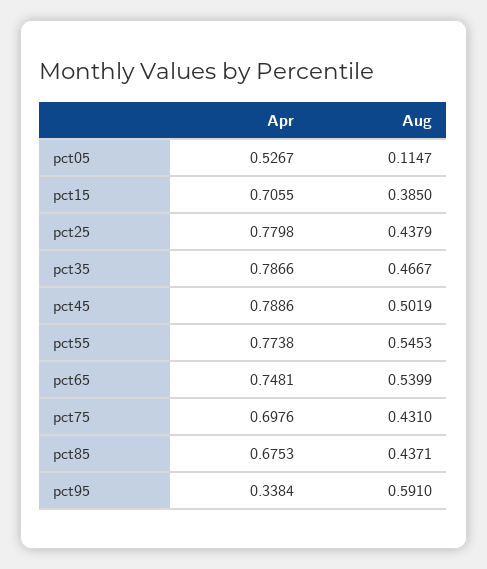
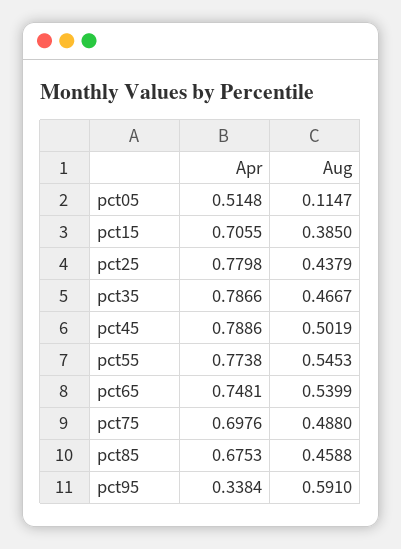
  {
    "Apr": {
-     "pct05": 0.5267,
+     "pct05": 0.5148,
      "pct15": 0.7055,
      "pct25": 0.7798,
      "pct35": 0.7866,
      "pct45": 0.7886,
      "pct55": 0.7738,
      "pct65": 0.7481,
      "pct75": 0.6976,
      "pct85": 0.6753,
      "pct95": 0.3384
    },
    "Aug": {
      "pct05": 0.1147,
      "pct15": 0.385,
      "pct25": 0.4379,
      "pct35": 0.4667,
      "pct45": 0.5019,
      "pct55": 0.5453,
      "pct65": 0.5399,
-     "pct75": 0.431,
+     "pct75": 0.488,
-     "pct85": 0.4371,
+     "pct85": 0.4588,
      "pct95": 0.591
    }
  }

